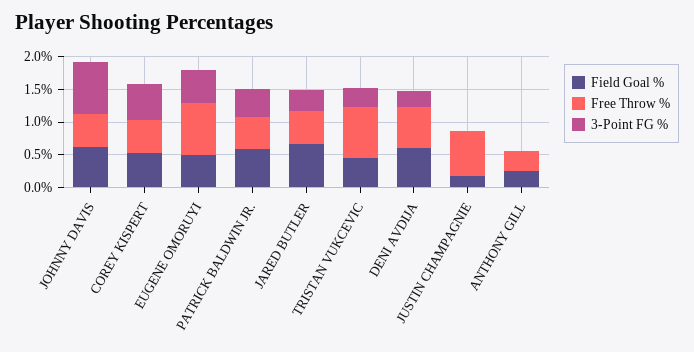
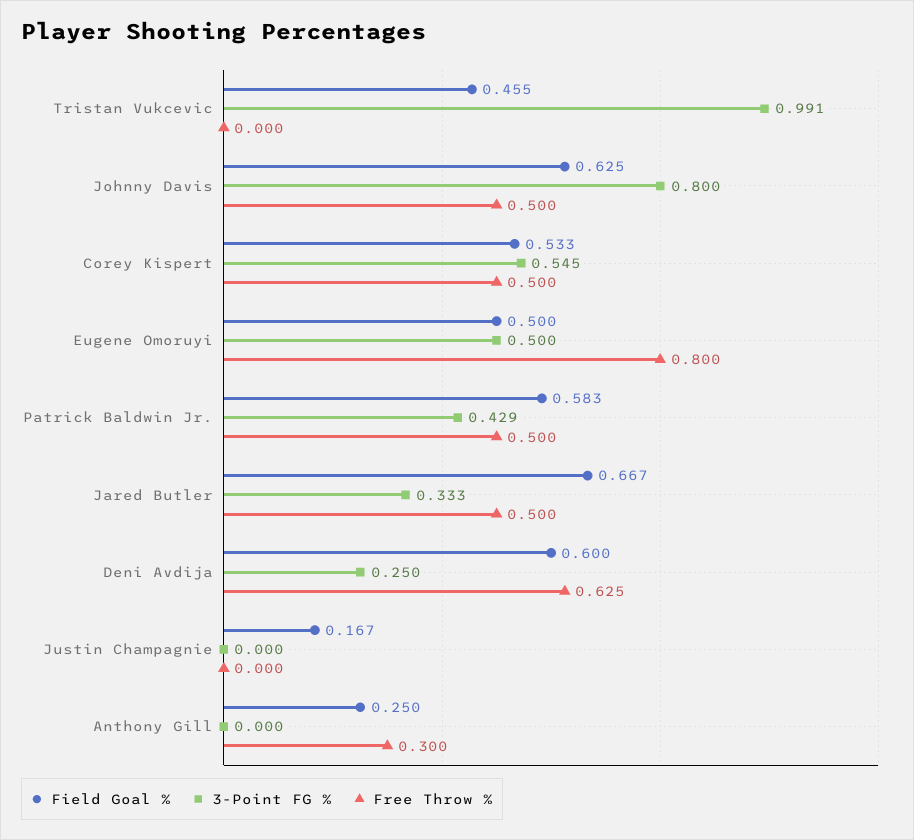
  {
    "Field Goal %": {
      "JOHNNY DAVIS": 0.625,
      "COREY KISPERT": 0.533,
      "EUGENE OMORUYI": 0.5,
      "PATRICK BALDWIN JR.": 0.583,
      "JARED BUTLER": 0.667,
      "TRISTAN VUKCEVIC": 0.455,
      "DENI AVDIJA": 0.6,
      "JUSTIN CHAMPAGNIE": 0.167,
      "ANTHONY GILL": 0.25
    },
    "Free Throw %": {
      "JOHNNY DAVIS": 0.5,
      "COREY KISPERT": 0.5,
      "EUGENE OMORUYI": 0.8,
      "PATRICK BALDWIN JR.": 0.5,
      "JARED BUTLER": 0.5,
-     "TRISTAN VUKCEVIC": 0.75,
+     "TRISTAN VUKCEVIC": 0,
      "DENI AVDIJA": 0.625,
-     "JUSTIN CHAMPAGNIE": 0.75,
+     "JUSTIN CHAMPAGNIE": 0,
      "ANTHONY GILL": 0.3
    },
    "3-Point FG %": {
      "JOHNNY DAVIS": 0.8,
      "COREY KISPERT": 0.545,
      "EUGENE OMORUYI": 0.5,
      "PATRICK BALDWIN JR.": 0.429,
      "JARED BUTLER": 0.333,
-     "TRISTAN VUKCEVIC": 0.25,
+     "TRISTAN VUKCEVIC": 0.991,
      "DENI AVDIJA": 0.25,
      "JUSTIN CHAMPAGNIE": 0,
      "ANTHONY GILL": 0
    }
  }

